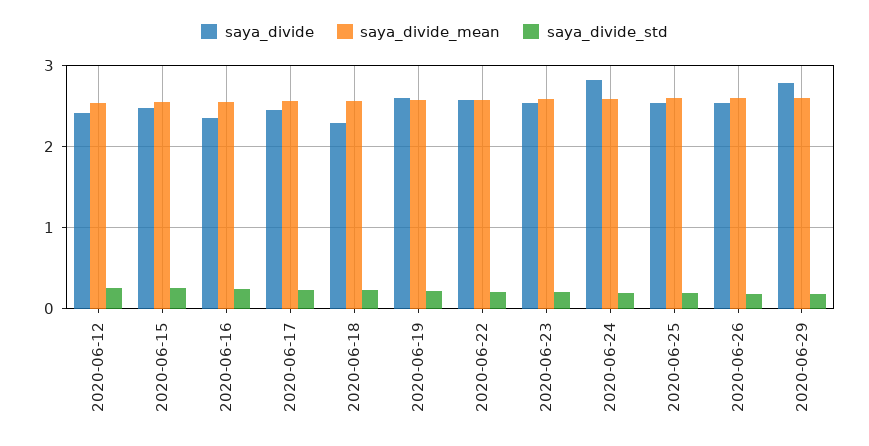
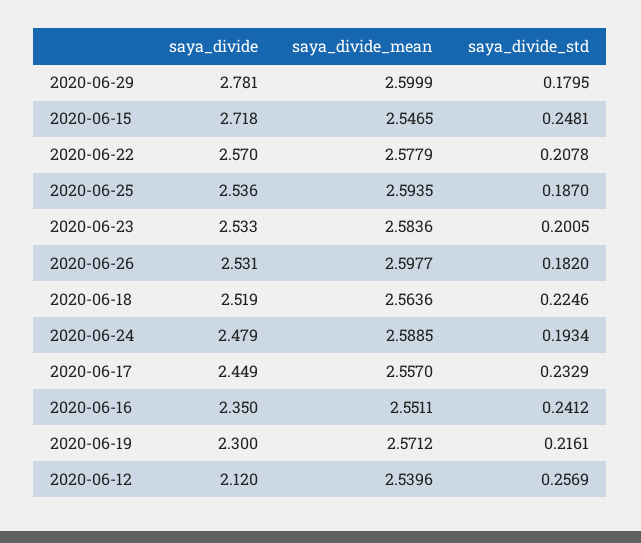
  {
    "saya_divide": {
-     "2020-06-12": 2.4,
+     "2020-06-12": 2.12,
-     "2020-06-15": 2.5,
+     "2020-06-15": 2.718,
      "2020-06-16": 2.35,
      "2020-06-17": 2.449,
-     "2020-06-18": 2.3,
+     "2020-06-18": 2.519,
-     "2020-06-19": 2.6,
+     "2020-06-19": 2.3,
      "2020-06-22": 2.57,
      "2020-06-23": 2.533,
-     "2020-06-24": 2.8,
+     "2020-06-24": 2.479,
      "2020-06-25": 2.536,
      "2020-06-26": 2.531,
      "2020-06-29": 2.781
    },
    "saya_divide_mean": {
      "2020-06-12": 2.5396,
      "2020-06-15": 2.5465,
      "2020-06-16": 2.5511,
      "2020-06-17": 2.557,
      "2020-06-18": 2.5636,
      "2020-06-19": 2.5712,
      "2020-06-22": 2.5779,
      "2020-06-23": 2.5836,
      "2020-06-24": 2.5885,
      "2020-06-25": 2.5935,
      "2020-06-26": 2.5977,
      "2020-06-29": 2.5999
    },
    "saya_divide_std": {
      "2020-06-12": 0.2569,
      "2020-06-15": 0.2481,
      "2020-06-16": 0.2412,
      "2020-06-17": 0.2329,
      "2020-06-18": 0.2246,
      "2020-06-19": 0.2161,
      "2020-06-22": 0.2078,
      "2020-06-23": 0.2005,
      "2020-06-24": 0.1934,
      "2020-06-25": 0.187,
      "2020-06-26": 0.182,
      "2020-06-29": 0.1795
    }
  }

